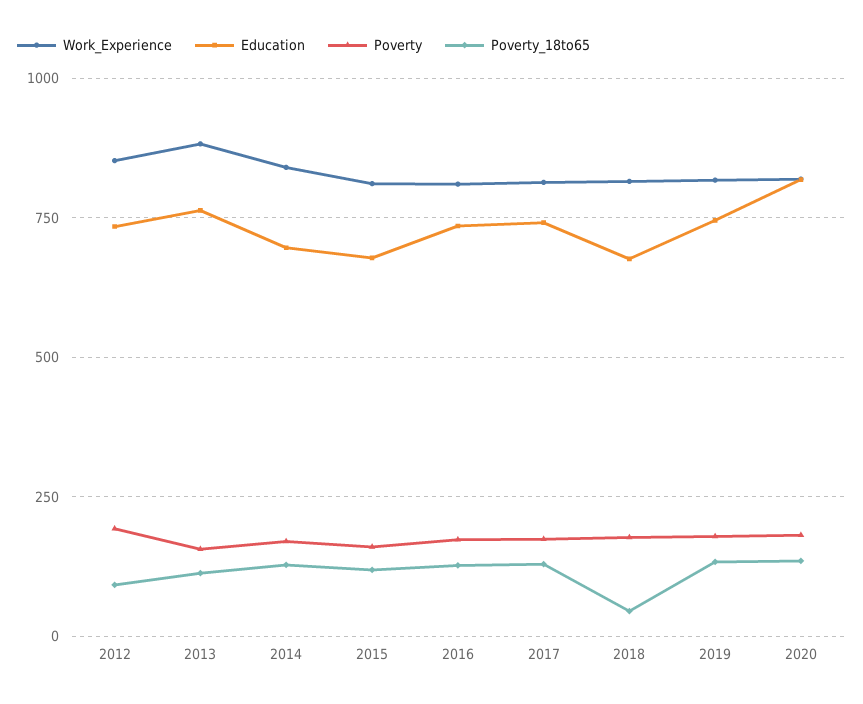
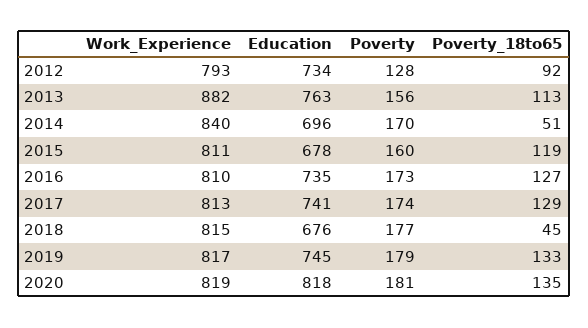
  {
    "Work_Experience": {
-     "2012": 850,
+     "2012": 793,
      "2013": 882,
      "2014": 840,
      "2015": 811,
      "2016": 810,
      "2017": 813,
      "2018": 815,
      "2019": 817,
      "2020": 819
    },
    "Education": {
      "2012": 734,
      "2013": 763,
      "2014": 696,
      "2015": 678,
      "2016": 735,
      "2017": 741,
      "2018": 676,
      "2019": 745,
      "2020": 818
    },
    "Poverty": {
-     "2012": 200,
+     "2012": 128,
      "2013": 156,
      "2014": 170,
      "2015": 160,
      "2016": 173,
      "2017": 174,
      "2018": 177,
      "2019": 179,
      "2020": 181
    },
    "Poverty_18to65": {
      "2012": 92,
      "2013": 113,
-     "2014": 125,
+     "2014": 51,
      "2015": 119,
      "2016": 127,
      "2017": 129,
      "2018": 45,
      "2019": 133,
      "2020": 135
    }
  }

